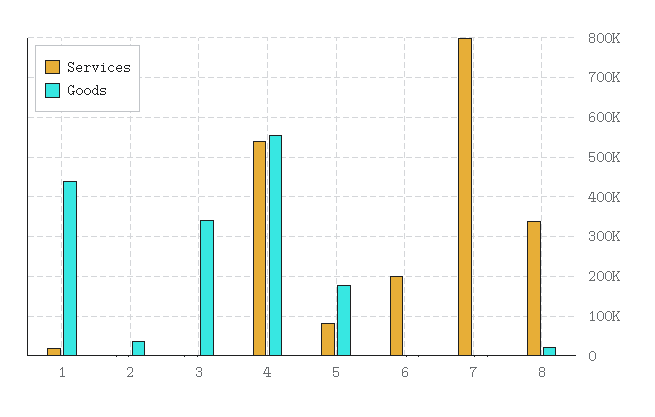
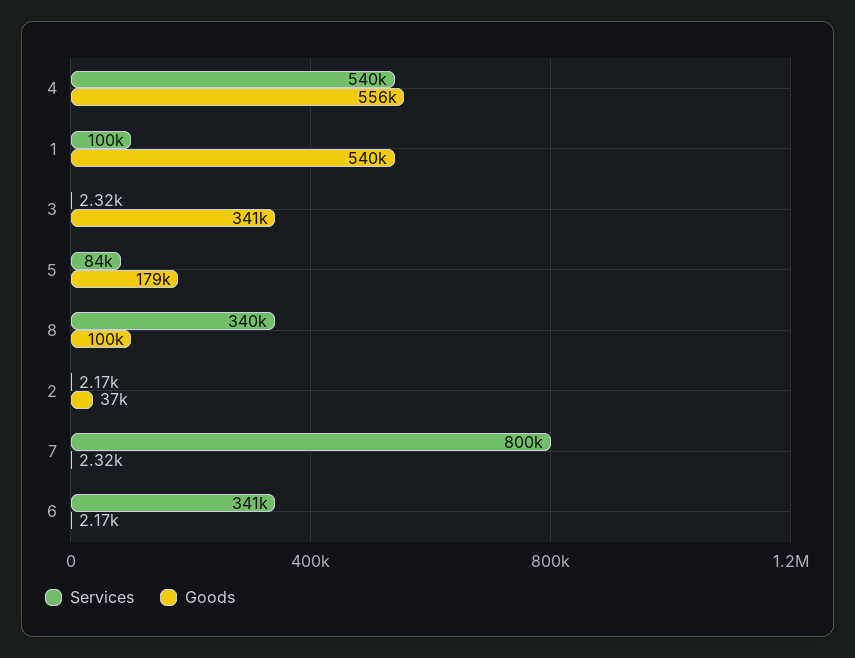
  {
    "Services": {
-     "1": 20000,
+     "1": 100000,
      "2": 2170,
      "3": 2320,
      "4": 540000,
      "5": 84000,
-     "6": 200000,
+     "6": 341000,
      "7": 800000,
      "8": 340000
    },
    "Goods": {
-     "1": 440000,
+     "1": 540000,
      "2": 37000,
      "3": 341000,
      "4": 556000,
      "5": 179000,
      "6": 2170,
      "7": 2320,
-     "8": 20000
+     "8": 100000
    }
  }

